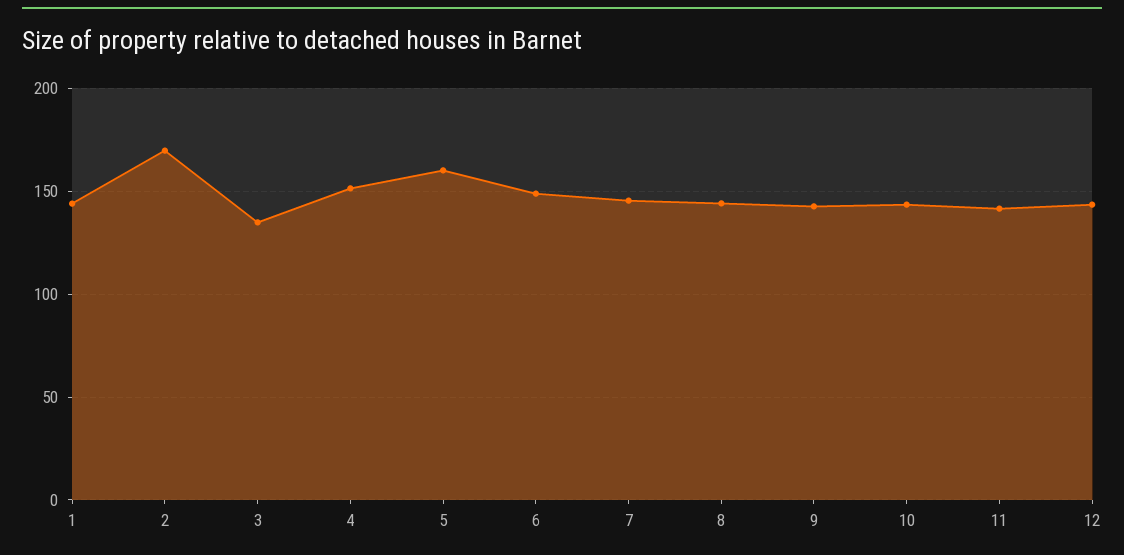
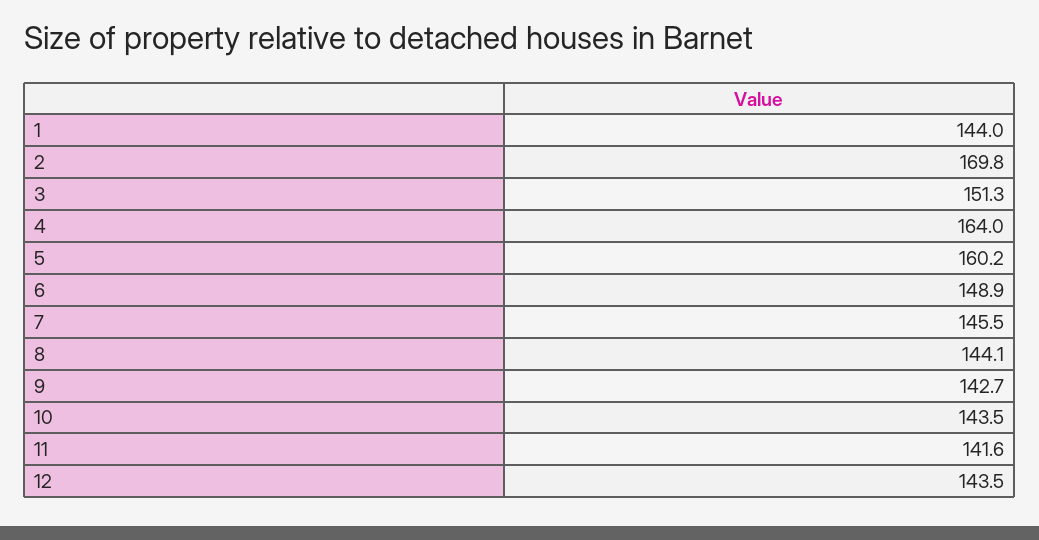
  {
    "1": 144,
    "2": 169.8,
-   "3": 135,
+   "3": 151.3,
-   "4": 150,
+   "4": 164,
    "5": 160.2,
    "6": 148.9,
    "7": 145.5,
    "8": 144.1,
    "9": 142.7,
    "10": 143.5,
    "11": 141.6,
    "12": 143.5
  }

